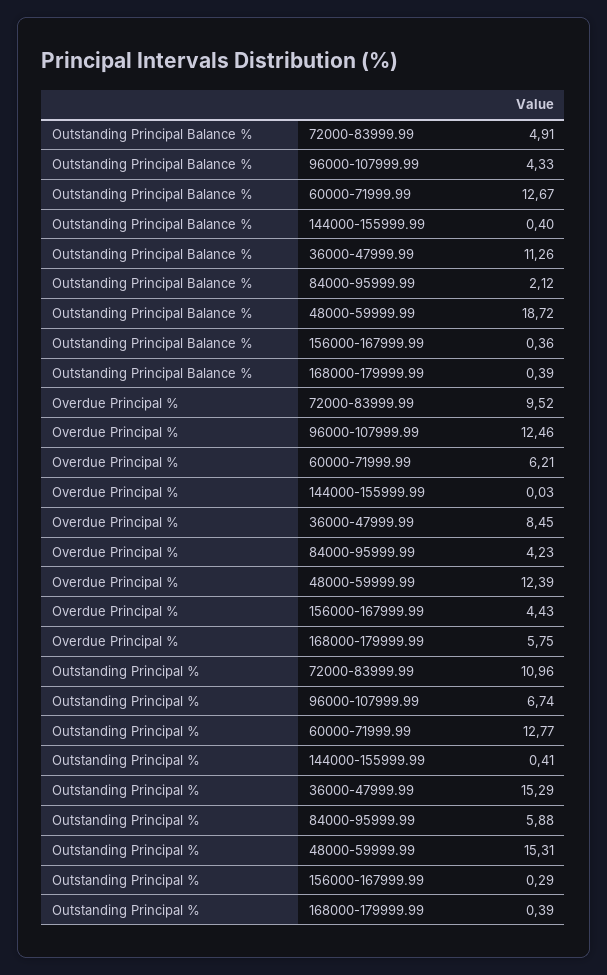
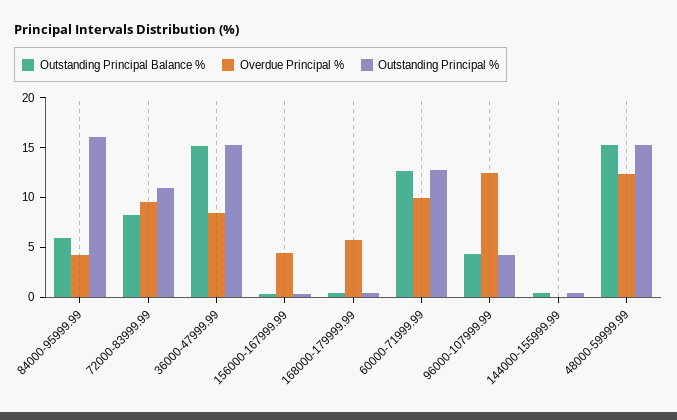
  {
    "Outstanding Principal Balance %": {
-     "72000-83999.99": 4.91,
+     "72000-83999.99": 8,
      "96000-107999.99": 4.33,
      "60000-71999.99": 12.67,
      "144000-155999.99": 0.4,
-     "36000-47999.99": 11.26,
+     "36000-47999.99": 15,
-     "84000-95999.99": 2.12,
+     "84000-95999.99": 6,
-     "48000-59999.99": 18.72,
+     "48000-59999.99": 15,
      "156000-167999.99": 0.36,
      "168000-179999.99": 0.39
    },
    "Overdue Principal %": {
      "72000-83999.99": 9.52,
      "96000-107999.99": 12.46,
-     "60000-71999.99": 6.21,
+     "60000-71999.99": 10,
      "144000-155999.99": 0.03,
      "36000-47999.99": 8.45,
      "84000-95999.99": 4.23,
      "48000-59999.99": 12.39,
      "156000-167999.99": 4.43,
      "168000-179999.99": 5.75
    },
    "Outstanding Principal %": {
      "72000-83999.99": 10.96,
-     "96000-107999.99": 6.74,
+     "96000-107999.99": 4,
      "60000-71999.99": 12.77,
      "144000-155999.99": 0.41,
      "36000-47999.99": 15.29,
-     "84000-95999.99": 5.88,
+     "84000-95999.99": 16,
      "48000-59999.99": 15.31,
      "156000-167999.99": 0.29,
      "168000-179999.99": 0.39
    }
  }

